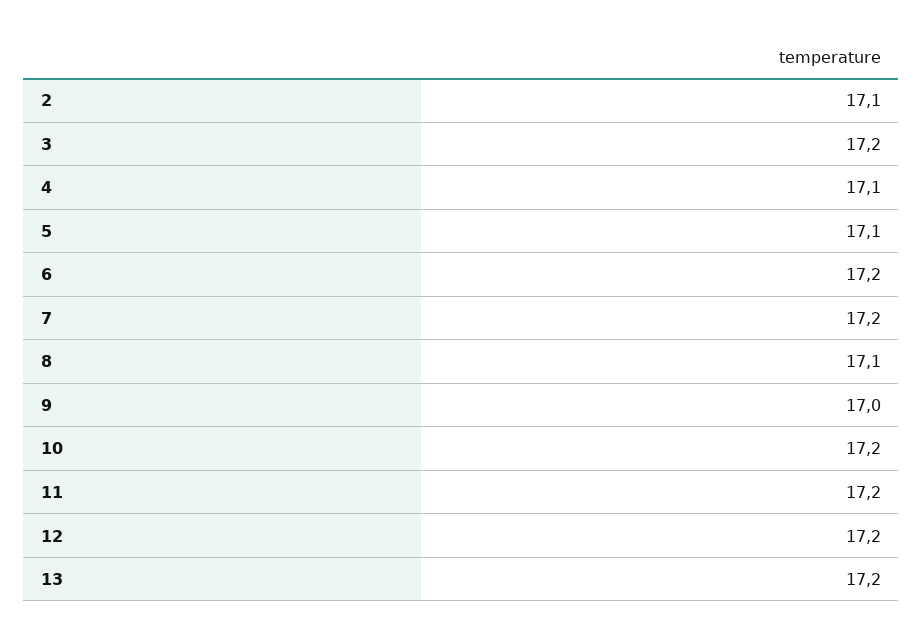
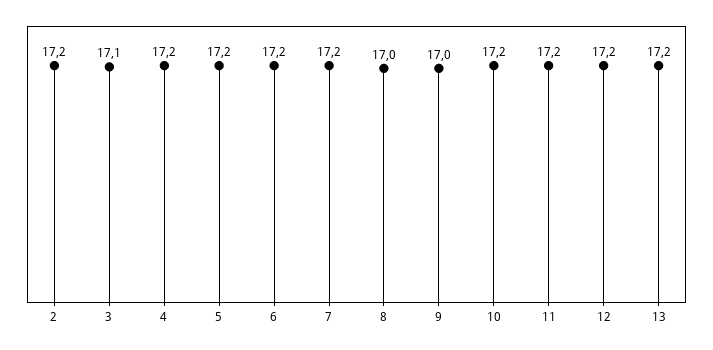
  {
-   "2": 17.1,
+   "2": 17.2,
-   "3": 17.2,
+   "3": 17.1,
-   "4": 17.1,
+   "4": 17.2,
-   "5": 17.1,
+   "5": 17.2,
    "6": 17.2,
    "7": 17.2,
-   "8": 17.1,
+   "8": 17,
    "9": 17,
    "10": 17.2,
    "11": 17.2,
    "12": 17.2,
    "13": 17.2
  }

